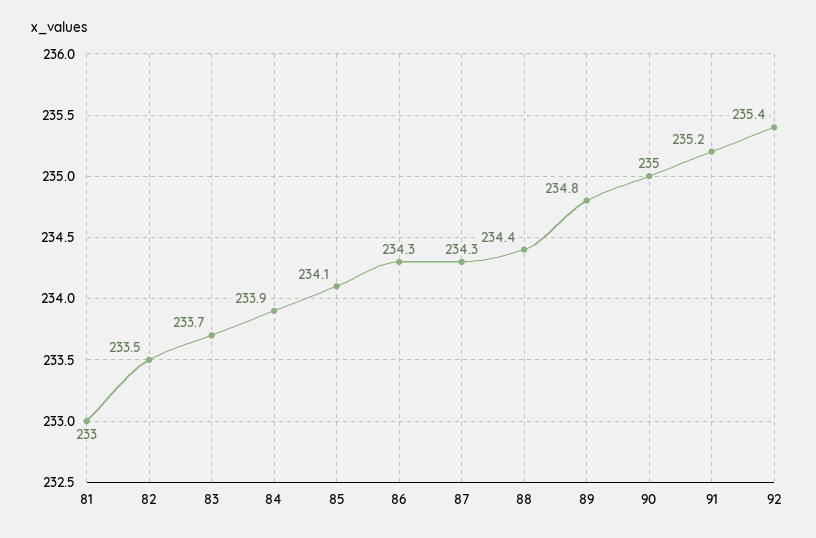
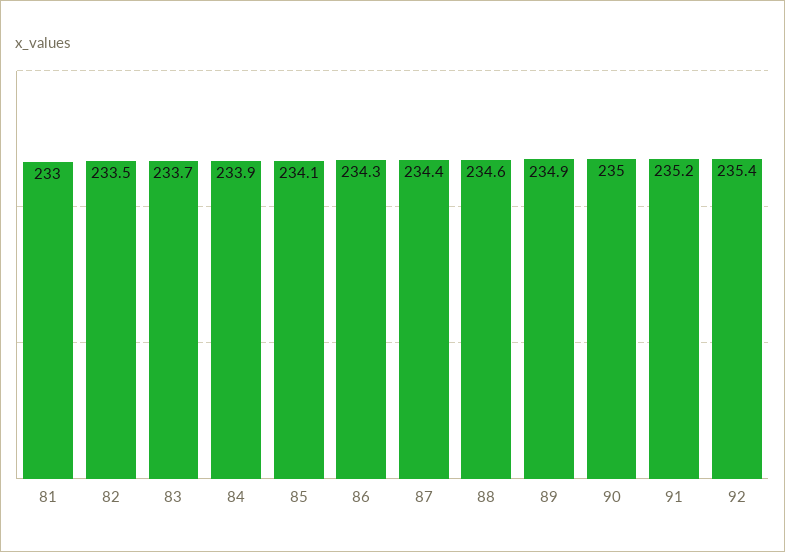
  {
    "81": 233,
    "82": 233.5,
    "83": 233.7,
    "84": 233.9,
    "85": 234.1,
    "86": 234.3,
-   "87": 234.3,
+   "87": 234.4,
-   "88": 234.4,
+   "88": 234.6,
-   "89": 234.8,
+   "89": 234.9,
    "90": 235,
    "91": 235.2,
    "92": 235.4
  }

